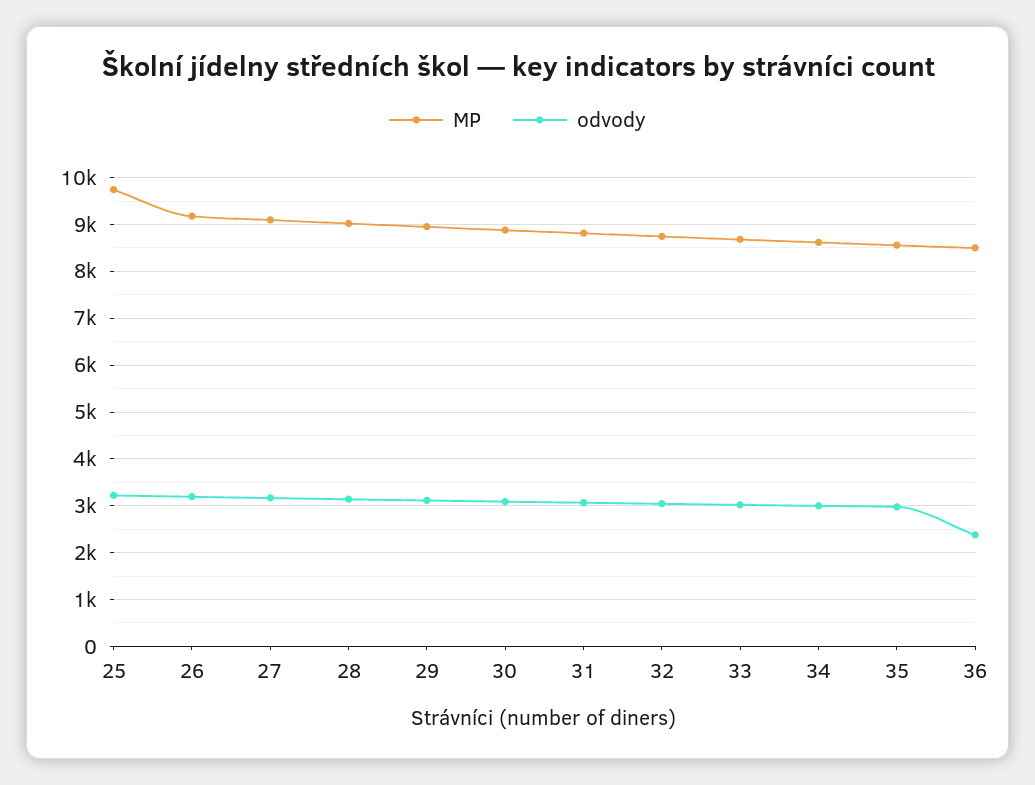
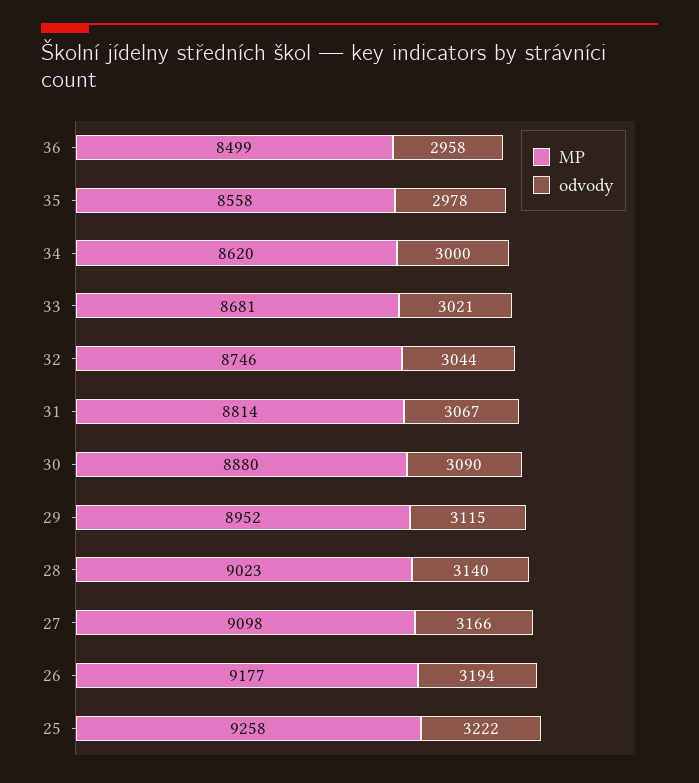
  {
    "MP": {
-     "25": 9800,
+     "25": 9258,
      "26": 9177,
      "27": 9098,
      "28": 9023,
      "29": 8952,
      "30": 8880,
      "31": 8814,
      "32": 8746,
      "33": 8681,
      "34": 8620,
      "35": 8558,
      "36": 8499
    },
    "odvody": {
      "25": 3222,
      "26": 3194,
      "27": 3166,
      "28": 3140,
      "29": 3115,
      "30": 3090,
      "31": 3067,
      "32": 3044,
      "33": 3021,
      "34": 3000,
      "35": 2978,
-     "36": 2400
+     "36": 2958
    }
  }

